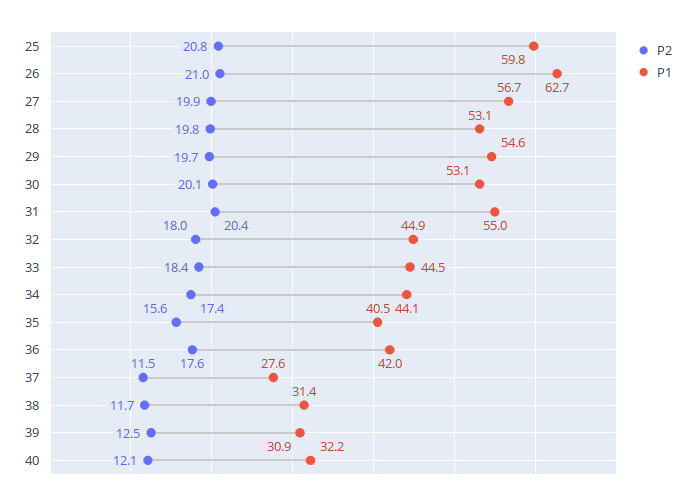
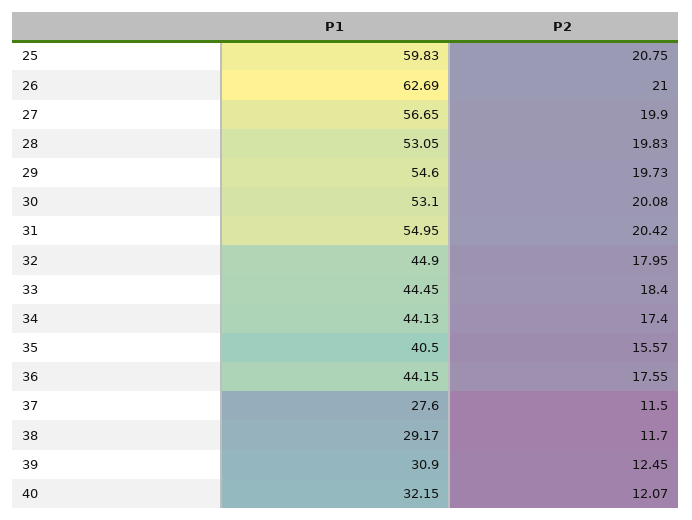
  {
    "P2": {
      "25": 20.75,
      "26": 21,
      "27": 19.9,
      "28": 19.83,
      "29": 19.73,
      "30": 20.08,
      "31": 20.42,
      "32": 17.95,
      "33": 18.4,
      "34": 17.4,
      "35": 15.57,
      "36": 17.55,
      "37": 11.5,
      "38": 11.7,
      "39": 12.45,
      "40": 12.07
    },
    "P1": {
      "25": 59.83,
      "26": 62.69,
      "27": 56.65,
      "28": 53.05,
      "29": 54.6,
      "30": 53.1,
      "31": 54.95,
      "32": 44.9,
      "33": 44.45,
      "34": 44.13,
      "35": 40.5,
-     "36": 42,
+     "36": 44.15,
      "37": 27.6,
-     "38": 31.4,
+     "38": 29.17,
      "39": 30.9,
      "40": 32.15
    }
  }

